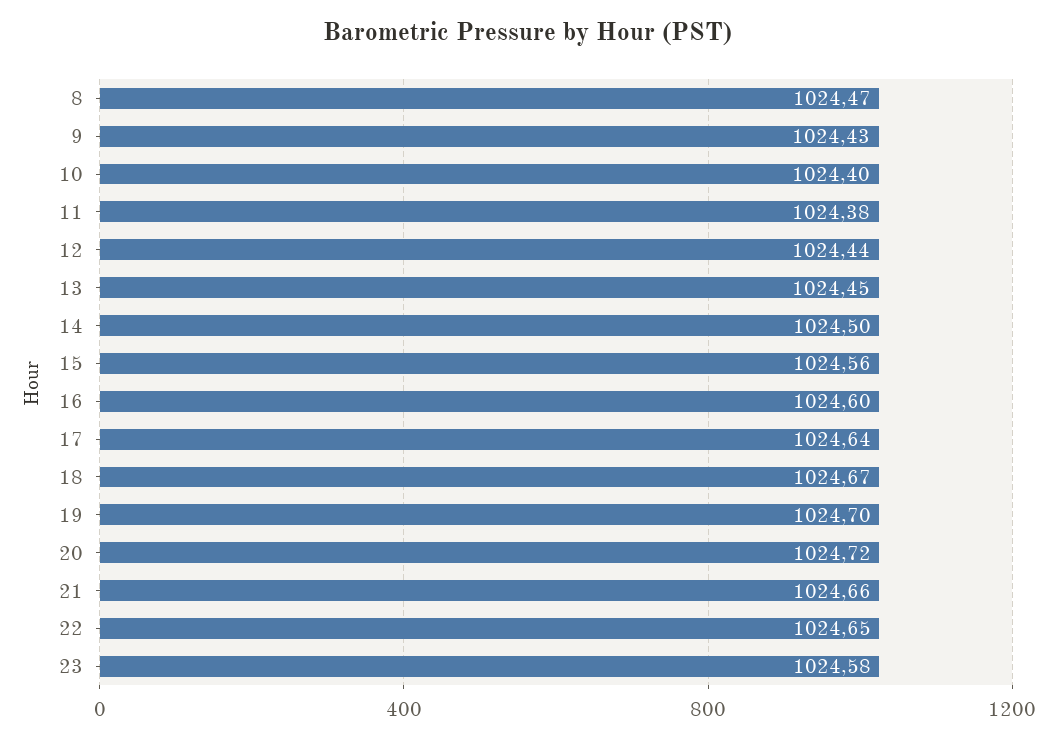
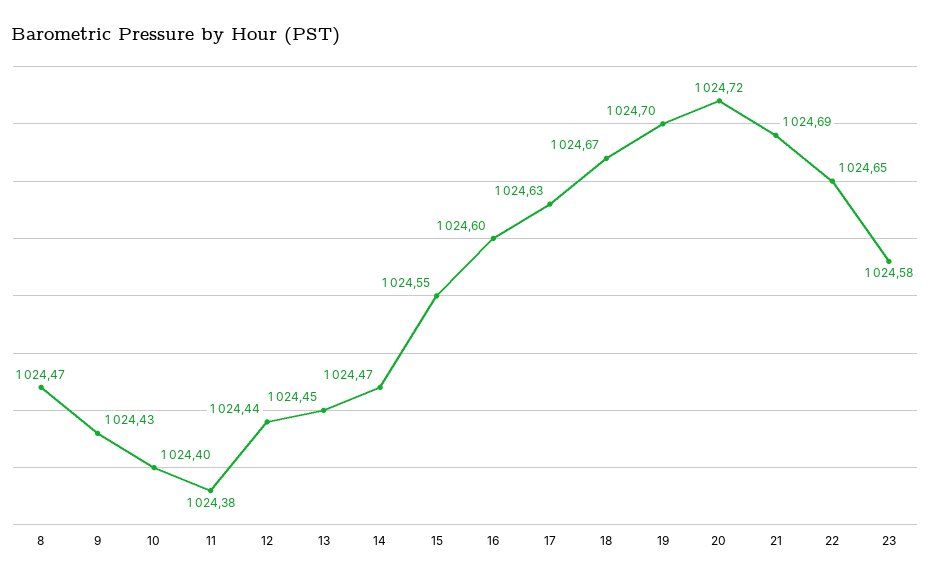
  {
    "8": 1024.47,
    "9": 1024.43,
    "10": 1024.4,
    "11": 1024.38,
    "12": 1024.44,
    "13": 1024.45,
-   "14": 1024.5,
+   "14": 1024.47,
-   "15": 1024.56,
+   "15": 1024.55,
    "16": 1024.6,
-   "17": 1024.64,
+   "17": 1024.63,
    "18": 1024.67,
    "19": 1024.7,
    "20": 1024.72,
-   "21": 1024.66,
+   "21": 1024.69,
    "22": 1024.65,
    "23": 1024.58
  }

